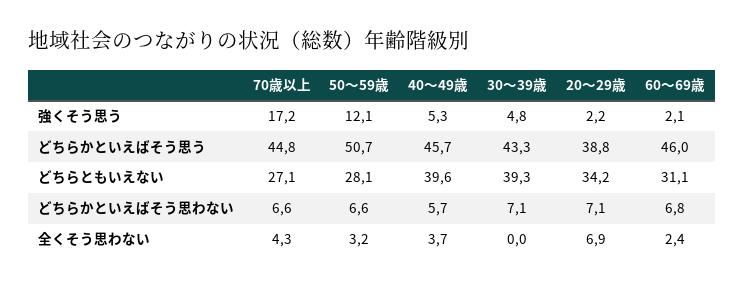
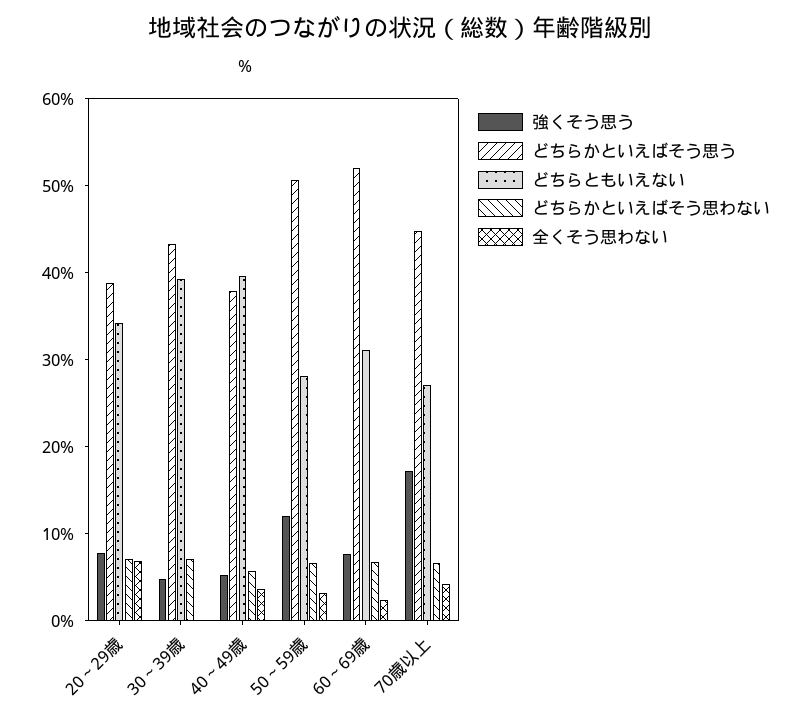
  {
    "強くそう思う": {
      "70歳以上": 17.2,
      "50～59歳": 12.1,
      "40～49歳": 5.3,
      "30～39歳": 4.8,
-     "20～29歳": 2.2,
+     "20～29歳": 8,
-     "60～69歳": 2.1
+     "60～69歳": 8
    },
    "どちらかといえばそう思う": {
      "70歳以上": 44.8,
      "50～59歳": 50.7,
-     "40～49歳": 45.7,
+     "40～49歳": 38,
      "30～39歳": 43.3,
      "20～29歳": 38.8,
-     "60～69歳": 46
+     "60～69歳": 52
    },
    "どちらともいえない": {
      "70歳以上": 27.1,
      "50～59歳": 28.1,
      "40～49歳": 39.6,
      "30～39歳": 39.3,
      "20～29歳": 34.2,
      "60～69歳": 31.1
    },
    "どちらかといえばそう思わない": {
      "70歳以上": 6.6,
      "50～59歳": 6.6,
      "40～49歳": 5.7,
      "30～39歳": 7.1,
      "20～29歳": 7.1,
      "60～69歳": 6.8
    },
    "全くそう思わない": {
      "70歳以上": 4.3,
      "50～59歳": 3.2,
      "40～49歳": 3.7,
      "30～39歳": 0,
      "20～29歳": 6.9,
      "60～69歳": 2.4
    }
  }

